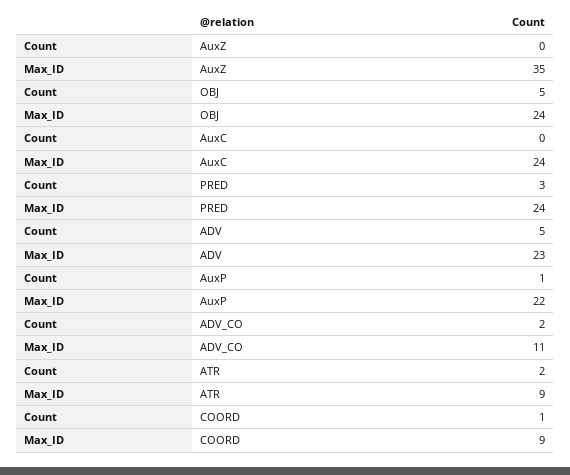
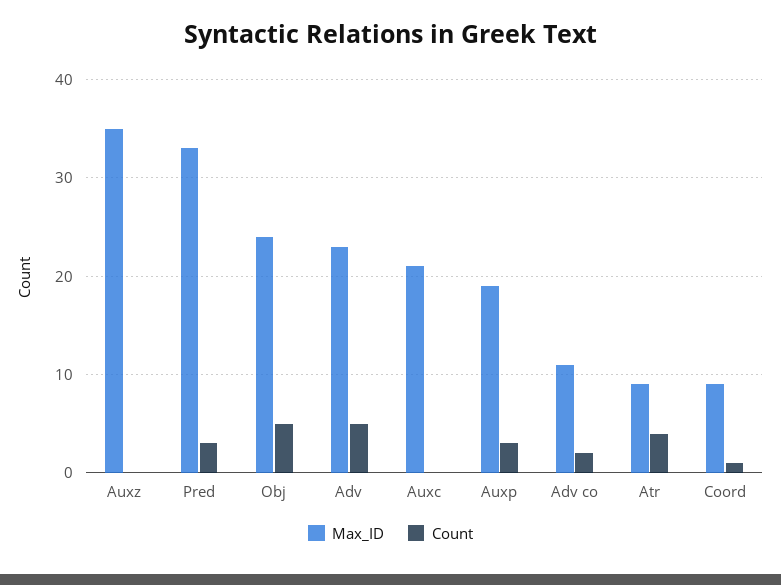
  {
    "Count": {
      "AuxZ": 0,
      "OBJ": 5,
      "AuxC": 0,
      "PRED": 3,
      "ADV": 5,
-     "AuxP": 1,
+     "AuxP": 3,
      "ADV_CO": 2,
-     "ATR": 2,
+     "ATR": 4,
      "COORD": 1
    },
    "Max_ID": {
      "AuxZ": 35,
      "OBJ": 24,
-     "AuxC": 24,
+     "AuxC": 21,
-     "PRED": 24,
+     "PRED": 33,
      "ADV": 23,
-     "AuxP": 22,
+     "AuxP": 19,
      "ADV_CO": 11,
      "ATR": 9,
      "COORD": 9
    }
  }

